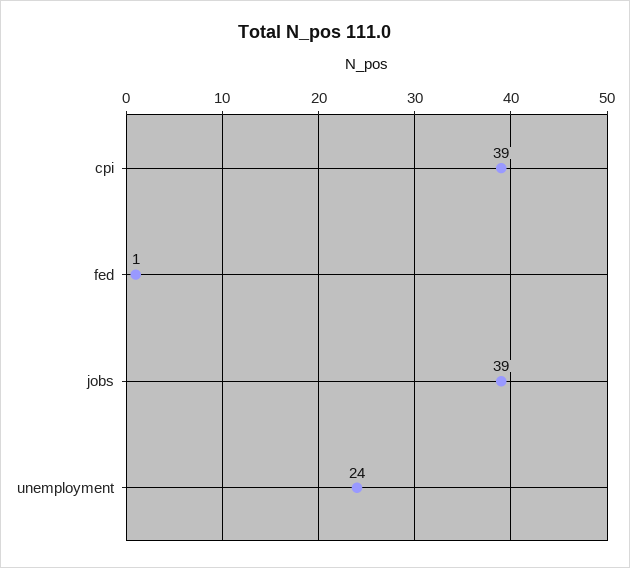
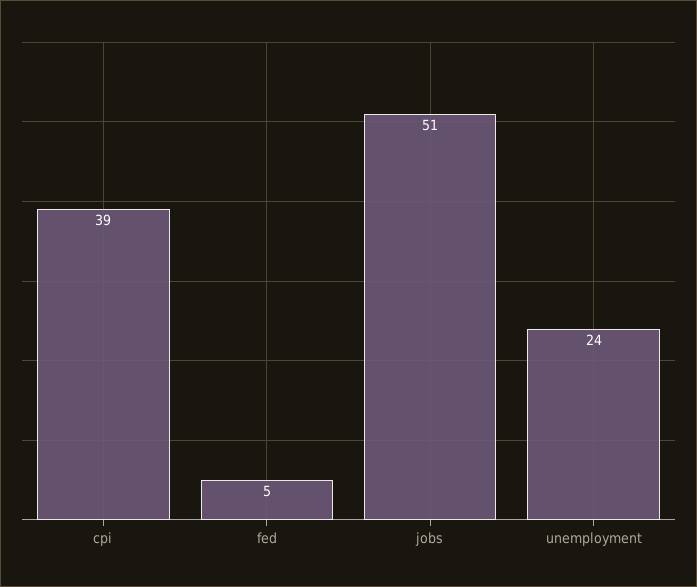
  {
    "cpi": 39,
-   "fed": 1,
+   "fed": 5,
-   "jobs": 39,
+   "jobs": 51,
    "unemployment": 24
  }

